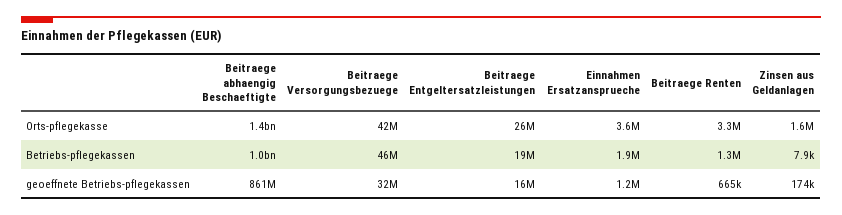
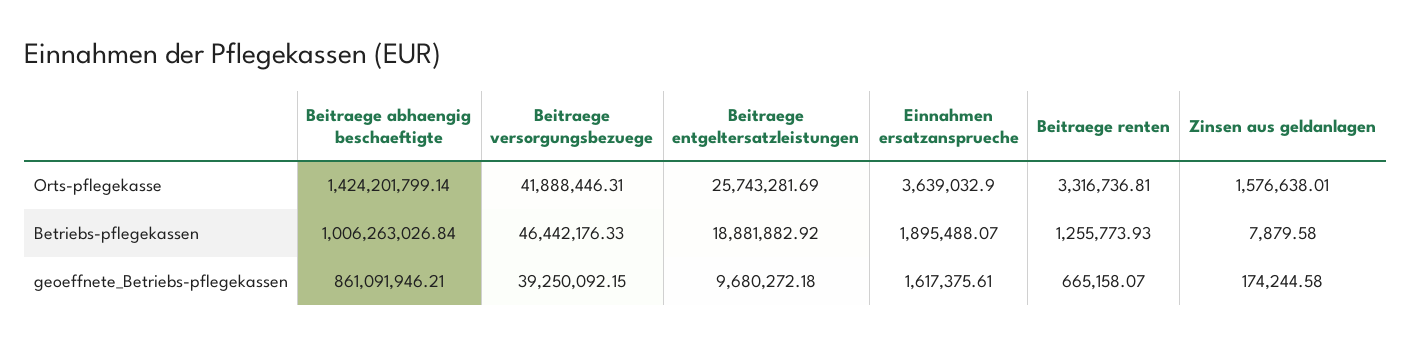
  {
    "Beitraege abhaengig Beschaeftigte": {
      "Orts-pflegekasse": 1424201799.14,
      "Betriebs-pflegekassen": 1006263026.84,
      "geoeffnete Betriebs-pflegekassen": 861091946.21
    },
    "Beitraege Versorgungsbezuege": {
      "Orts-pflegekasse": 41888446.31,
      "Betriebs-pflegekassen": 46442176.33,
-     "geoeffnete Betriebs-pflegekassen": 32000000
+     "geoeffnete Betriebs-pflegekassen": 39250092.15
    },
    "Beitraege Entgeltersatzleistungen": {
      "Orts-pflegekasse": 25743281.69,
      "Betriebs-pflegekassen": 18881882.92,
-     "geoeffnete Betriebs-pflegekassen": 16000000
+     "geoeffnete Betriebs-pflegekassen": 9680272.18
    },
    "Einnahmen Ersatzansprueche": {
      "Orts-pflegekasse": 3639032.9,
      "Betriebs-pflegekassen": 1895488.07,
-     "geoeffnete Betriebs-pflegekassen": 1200000
+     "geoeffnete Betriebs-pflegekassen": 1617375.61
    },
    "Beitraege Renten": {
      "Orts-pflegekasse": 3316736.81,
      "Betriebs-pflegekassen": 1255773.93,
      "geoeffnete Betriebs-pflegekassen": 665158.07
    },
    "Zinsen aus Geldanlagen": {
      "Orts-pflegekasse": 1576638.01,
      "Betriebs-pflegekassen": 7879.58,
      "geoeffnete Betriebs-pflegekassen": 174244.58
    }
  }

